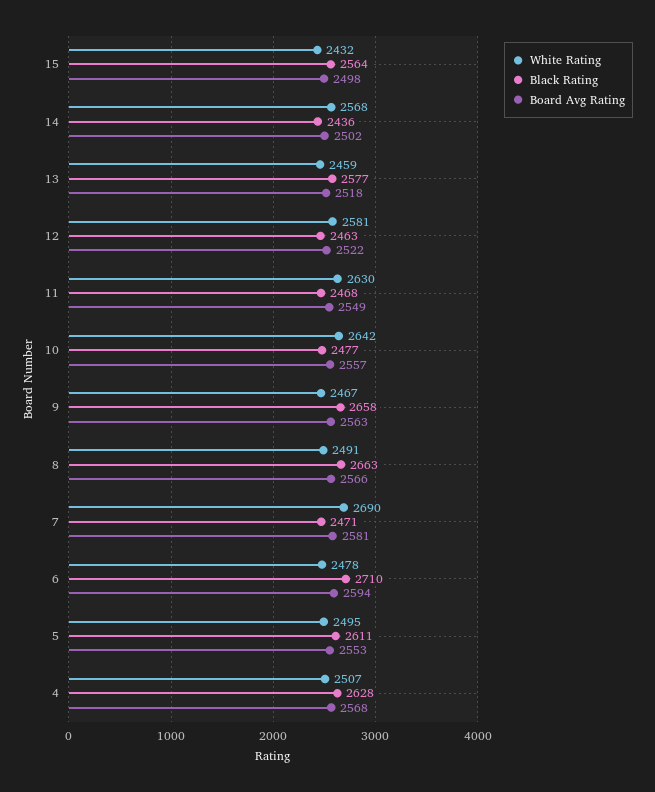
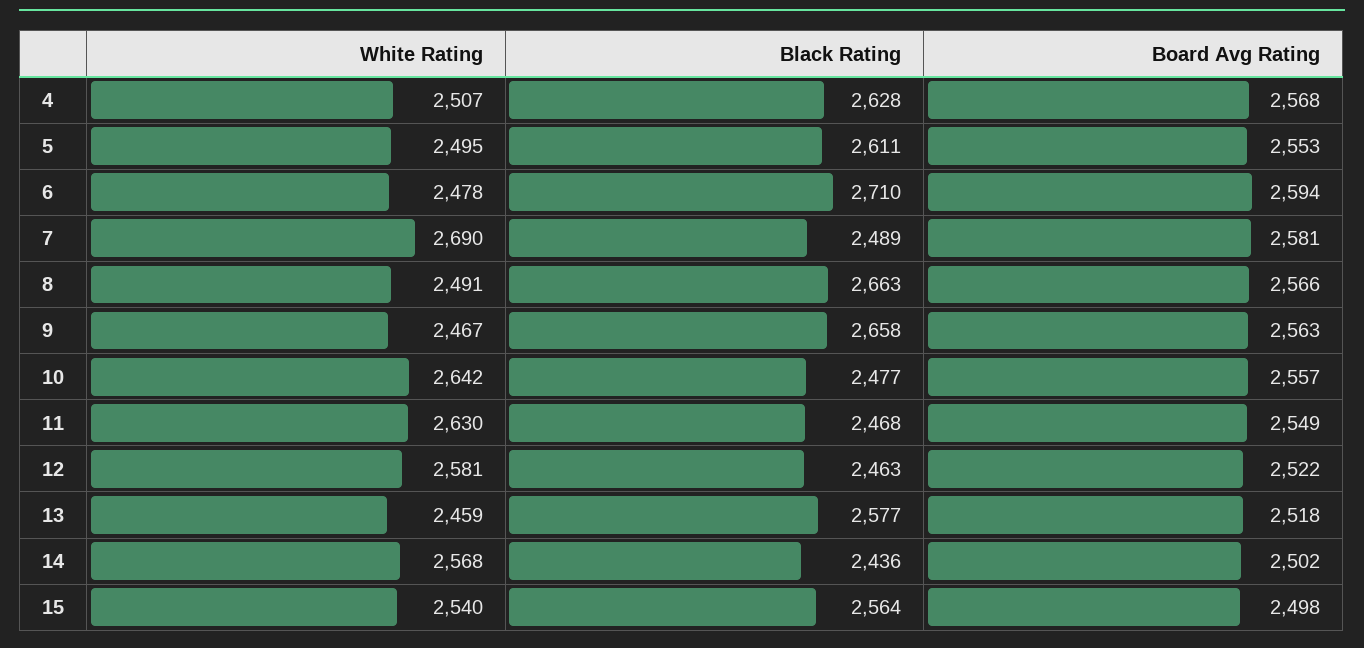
  {
    "White Rating": {
-     "15": 2432,
+     "15": 2540,
      "14": 2568,
      "13": 2459,
      "12": 2581,
      "11": 2630,
      "10": 2642,
      "9": 2467,
      "8": 2491,
      "7": 2690,
      "6": 2478,
      "5": 2495,
      "4": 2507
    },
    "Black Rating": {
      "15": 2564,
      "14": 2436,
      "13": 2577,
      "12": 2463,
      "11": 2468,
      "10": 2477,
      "9": 2658,
      "8": 2663,
-     "7": 2471,
+     "7": 2489,
      "6": 2710,
      "5": 2611,
      "4": 2628
    },
    "Board Avg Rating": {
      "15": 2498,
      "14": 2502,
      "13": 2518,
      "12": 2522,
      "11": 2549,
      "10": 2557,
      "9": 2563,
      "8": 2566,
      "7": 2581,
      "6": 2594,
      "5": 2553,
      "4": 2568
    }
  }

